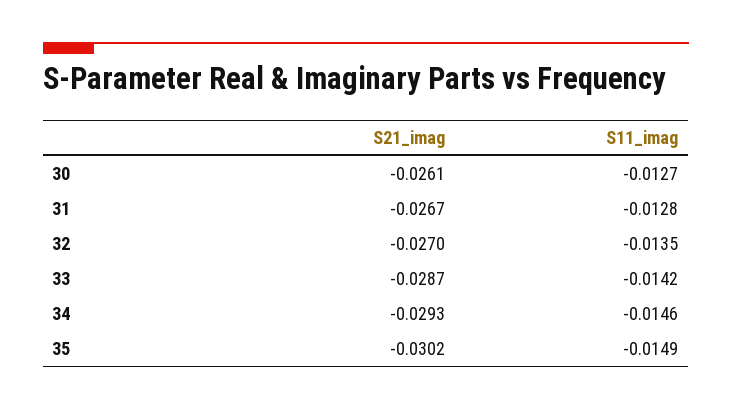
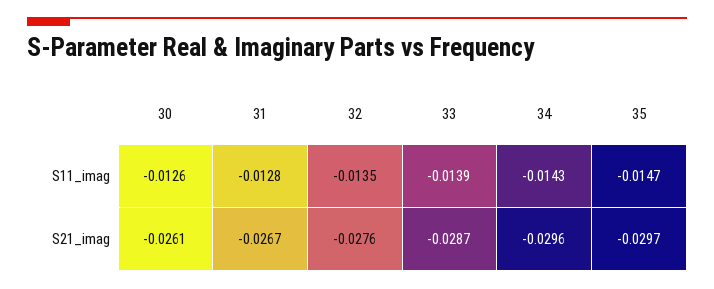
  {
    "S21_imag": {
      "30": -0.0261,
      "31": -0.0267,
-     "32": -0.027,
+     "32": -0.0276,
      "33": -0.0287,
-     "34": -0.0293,
+     "34": -0.0296,
-     "35": -0.0302
+     "35": -0.0297
    },
    "S11_imag": {
-     "30": -0.0127,
+     "30": -0.0126,
      "31": -0.0128,
      "32": -0.0135,
-     "33": -0.0142,
+     "33": -0.0139,
-     "34": -0.0146,
+     "34": -0.0143,
-     "35": -0.0149
+     "35": -0.0147
    }
  }

